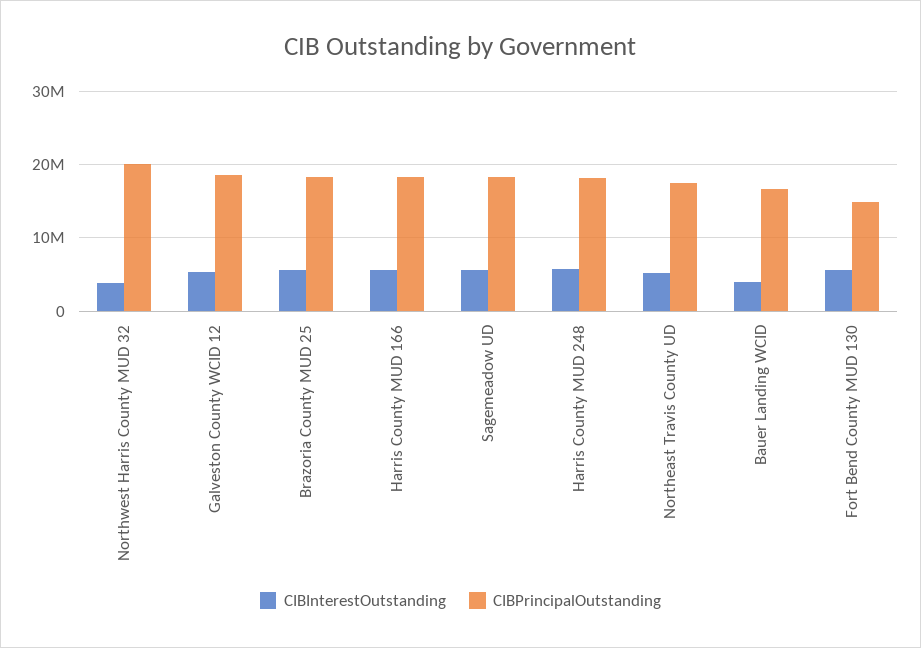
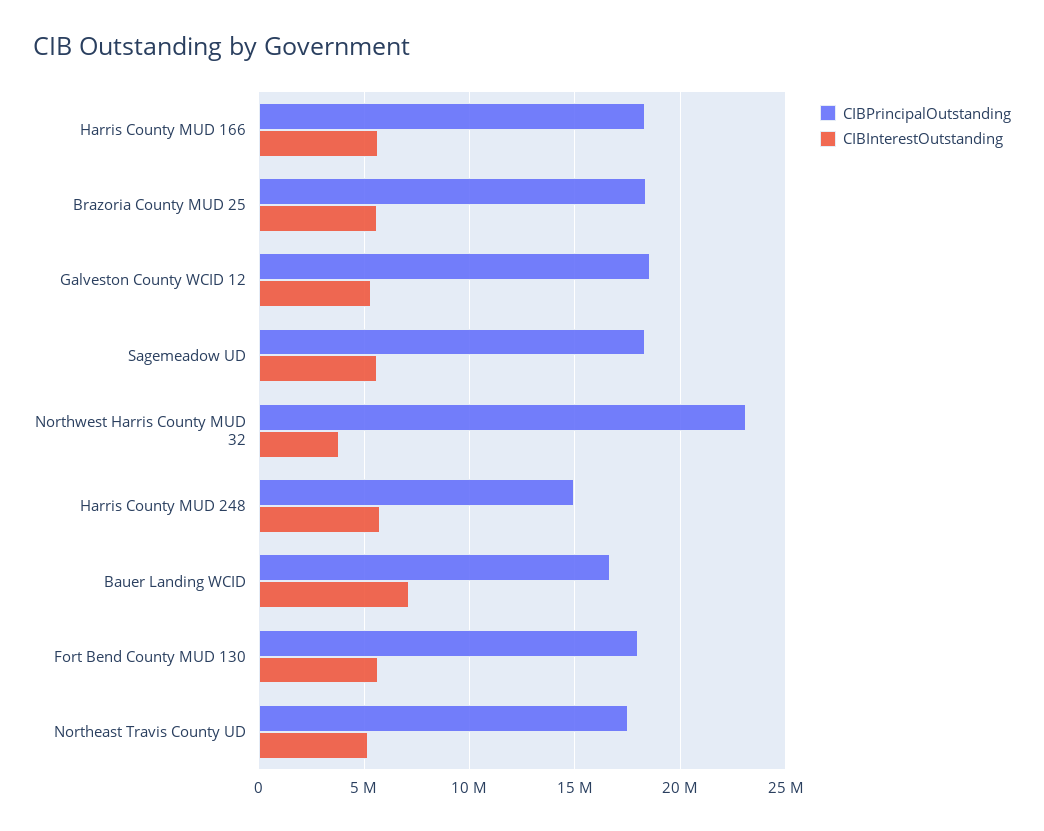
  {
    "CIBInterestOutstanding": {
      "Northwest Harris County MUD 32": 4000000,
      "Galveston County WCID 12": 5500000,
      "Brazoria County MUD 25": 5500000,
      "Harris County MUD 166": 5500000,
      "Sagemeadow UD": 5500000,
      "Harris County MUD 248": 5500000,
      "Northeast Travis County UD": 5000000,
-     "Bauer Landing WCID": 4000000,
+     "Bauer Landing WCID": 7000000,
      "Fort Bend County MUD 130": 5500000
    },
    "CIBPrincipalOutstanding": {
-     "Northwest Harris County MUD 32": 20000000,
+     "Northwest Harris County MUD 32": 23000000,
      "Galveston County WCID 12": 18500000,
      "Brazoria County MUD 25": 18500000,
      "Harris County MUD 166": 18500000,
      "Sagemeadow UD": 18500000,
-     "Harris County MUD 248": 18000000,
+     "Harris County MUD 248": 15000000,
      "Northeast Travis County UD": 17500000,
      "Bauer Landing WCID": 16500000,
-     "Fort Bend County MUD 130": 15000000
+     "Fort Bend County MUD 130": 18000000
    }
  }

